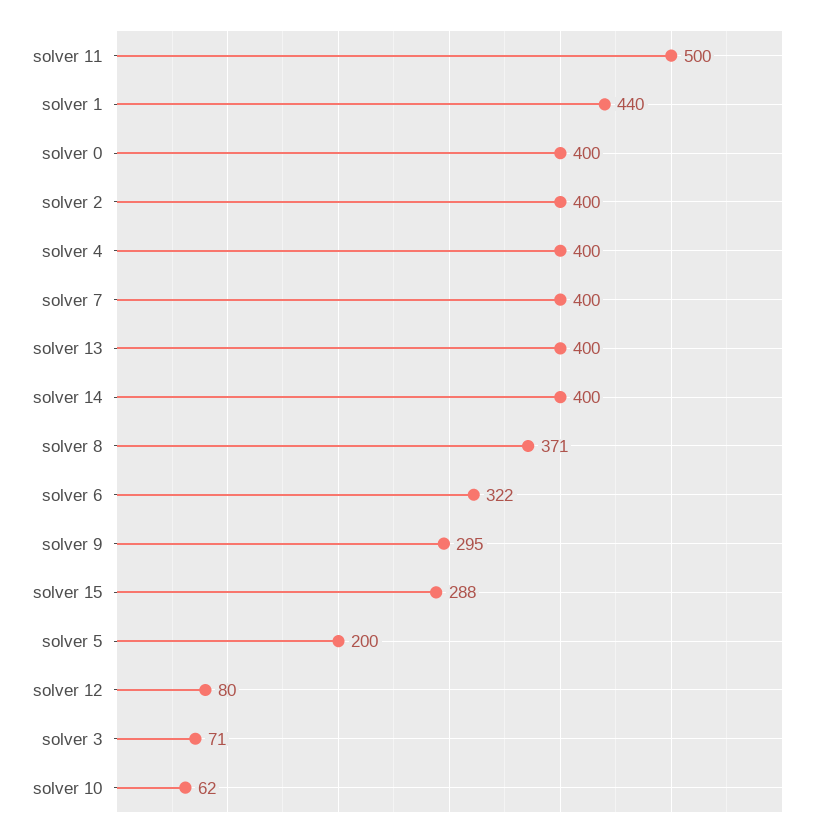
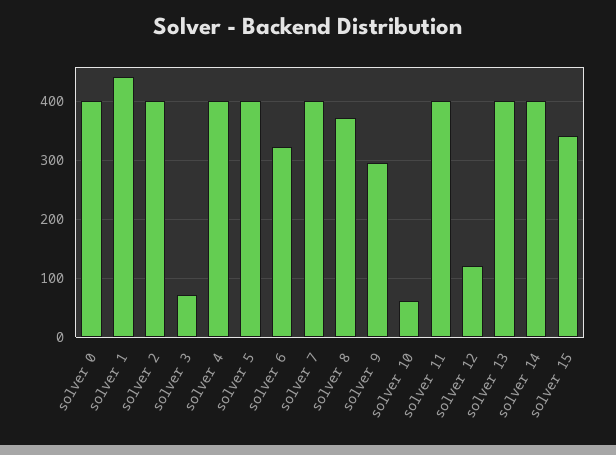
  {
-   "solver 11": 500,
+   "solver 11": 400,
    "solver 1": 440,
    "solver 0": 400,
    "solver 2": 400,
    "solver 4": 400,
    "solver 7": 400,
    "solver 13": 400,
    "solver 14": 400,
    "solver 8": 371,
    "solver 6": 322,
    "solver 9": 295,
-   "solver 15": 288,
+   "solver 15": 340,
-   "solver 5": 200,
+   "solver 5": 400,
-   "solver 12": 80,
+   "solver 12": 120,
    "solver 3": 71,
    "solver 10": 62
  }

